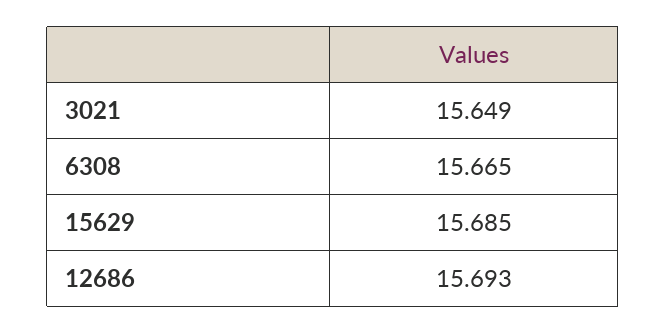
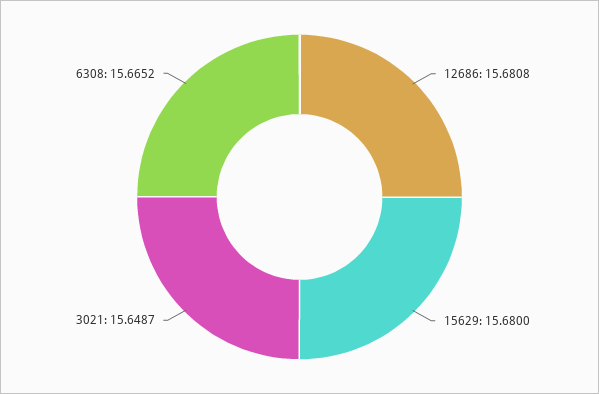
  {
    "3021": 15.6487,
    "6308": 15.6652,
-   "15629": 15.685,
+   "15629": 15.68,
-   "12686": 15.693
+   "12686": 15.6808
  }

